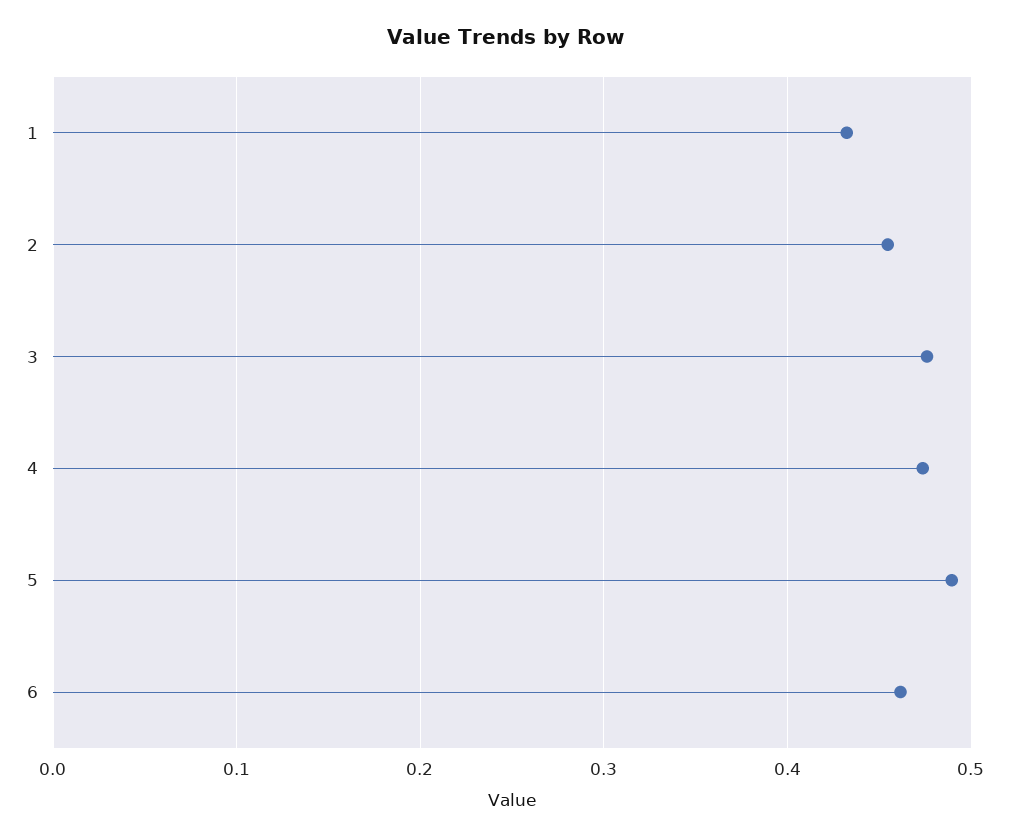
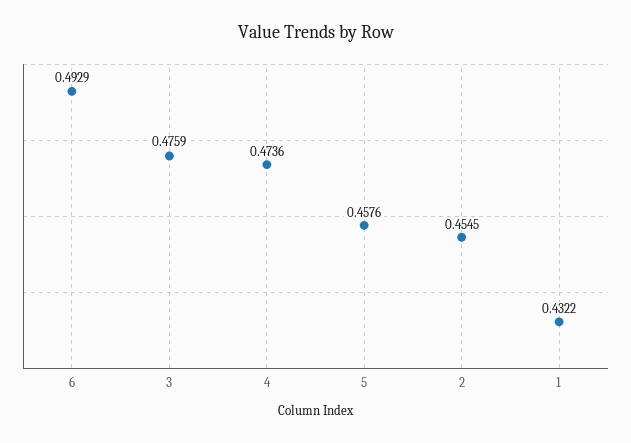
  {
    "1": 0.4322,
    "2": 0.4545,
    "3": 0.4759,
    "4": 0.4736,
-   "5": 0.49,
+   "5": 0.4576,
-   "6": 0.46
+   "6": 0.4929
  }

